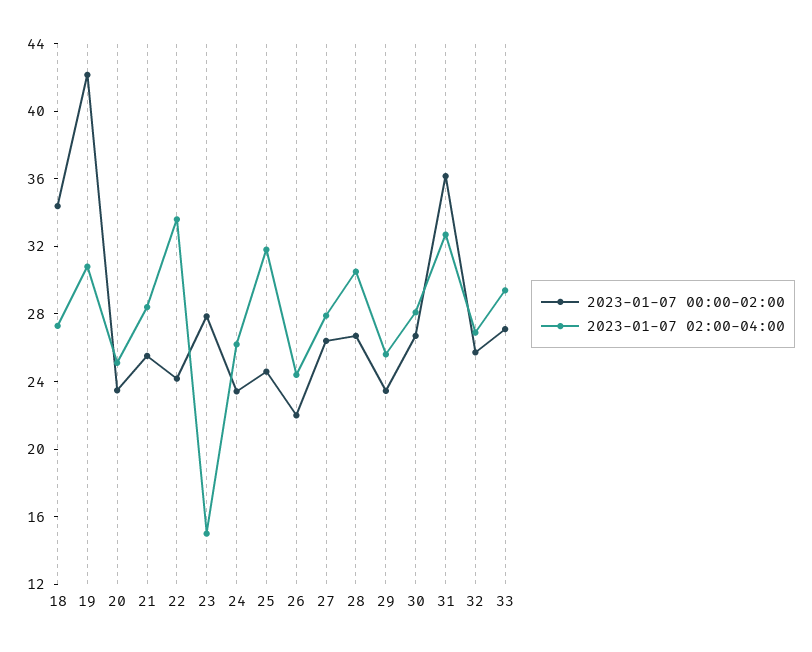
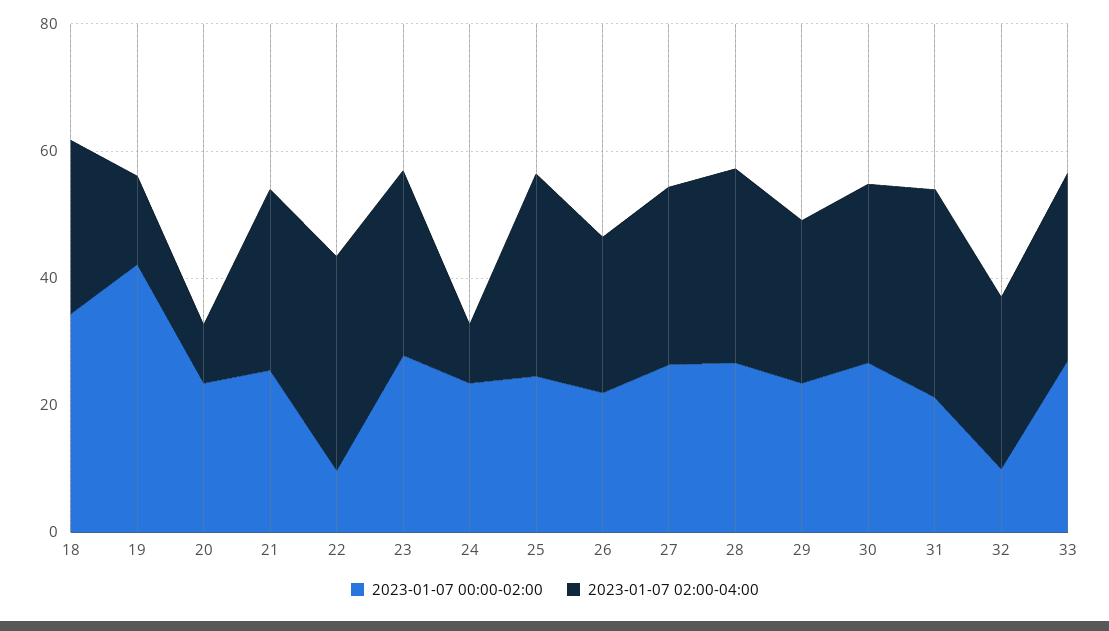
  {
    "2023-01-07 00:00-02:00": {
      "18": 34,
      "19": 42,
      "20": 23,
      "21": 26,
-     "22": 24,
+     "22": 10,
      "23": 28,
      "24": 23,
      "25": 25,
      "26": 22,
      "27": 26,
      "28": 27,
      "29": 23,
      "30": 27,
-     "31": 36,
+     "31": 20,
-     "32": 26,
+     "32": 10,
      "33": 27
    },
    "2023-01-07 02:00-04:00": {
      "18": 27,
-     "19": 31,
+     "19": 15,
-     "20": 25,
+     "20": 10,
      "21": 28,
      "22": 34,
-     "23": 15,
+     "23": 30,
-     "24": 26,
+     "24": 10,
      "25": 32,
      "26": 24,
      "27": 28,
      "28": 31,
      "29": 26,
      "30": 28,
      "31": 33,
      "32": 27,
      "33": 29
    }
  }

